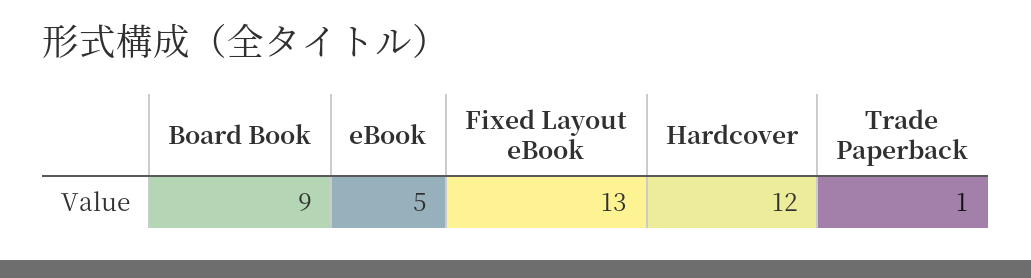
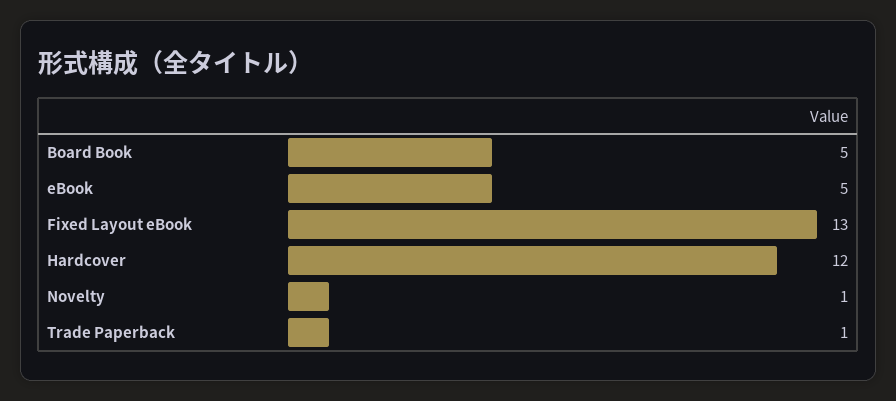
  {
-   "Board Book": 9,
+   "Board Book": 5,
    "eBook": 5,
    "Fixed Layout eBook": 13,
    "Hardcover": 12,
-   "Trade Paperback": 1
+   "Trade Paperback": 1,
+   "Novelty": 1
  }

